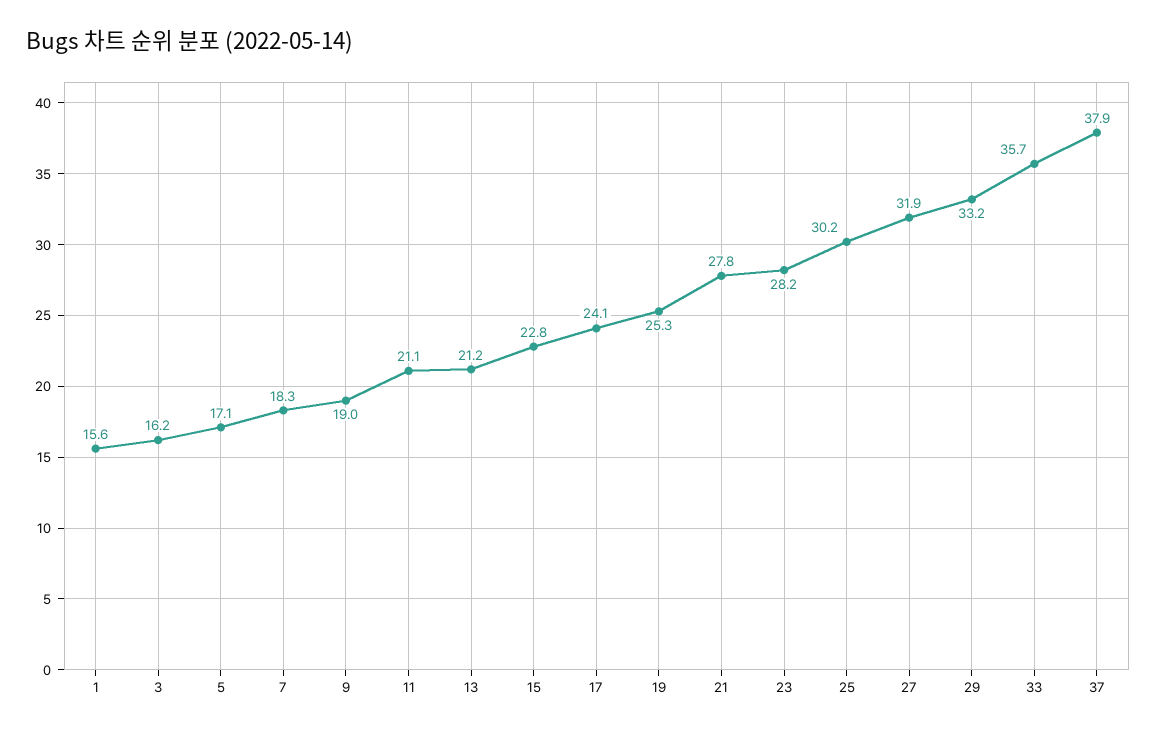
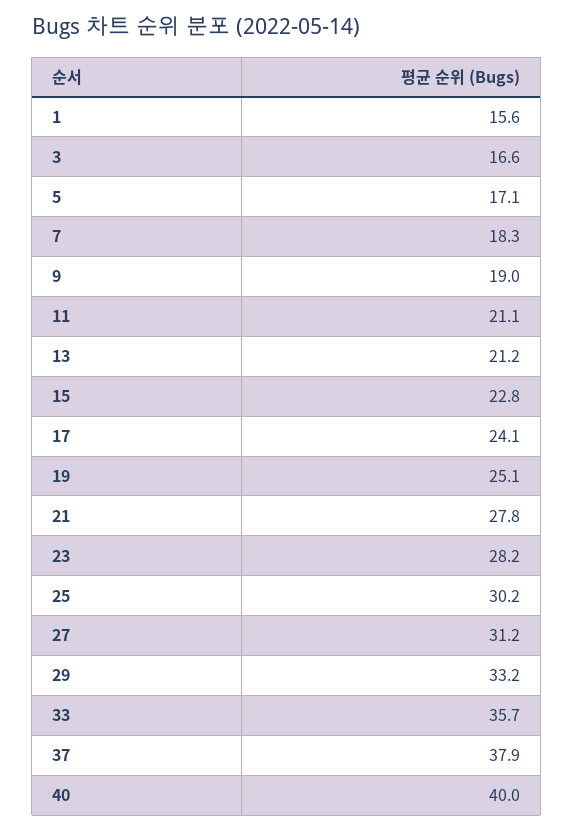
  {
    "1": 15.6,
-   "3": 16.2,
+   "3": 16.6,
    "5": 17.1,
    "7": 18.3,
    "9": 19,
    "11": 21.1,
    "13": 21.2,
    "15": 22.8,
    "17": 24.1,
-   "19": 25.3,
+   "19": 25.1,
    "21": 27.8,
    "23": 28.2,
    "25": 30.2,
-   "27": 31.9,
+   "27": 31.2,
    "29": 33.2,
    "33": 35.7,
-   "37": 37.9
+   "37": 37.9,
+   "40": 40
  }

